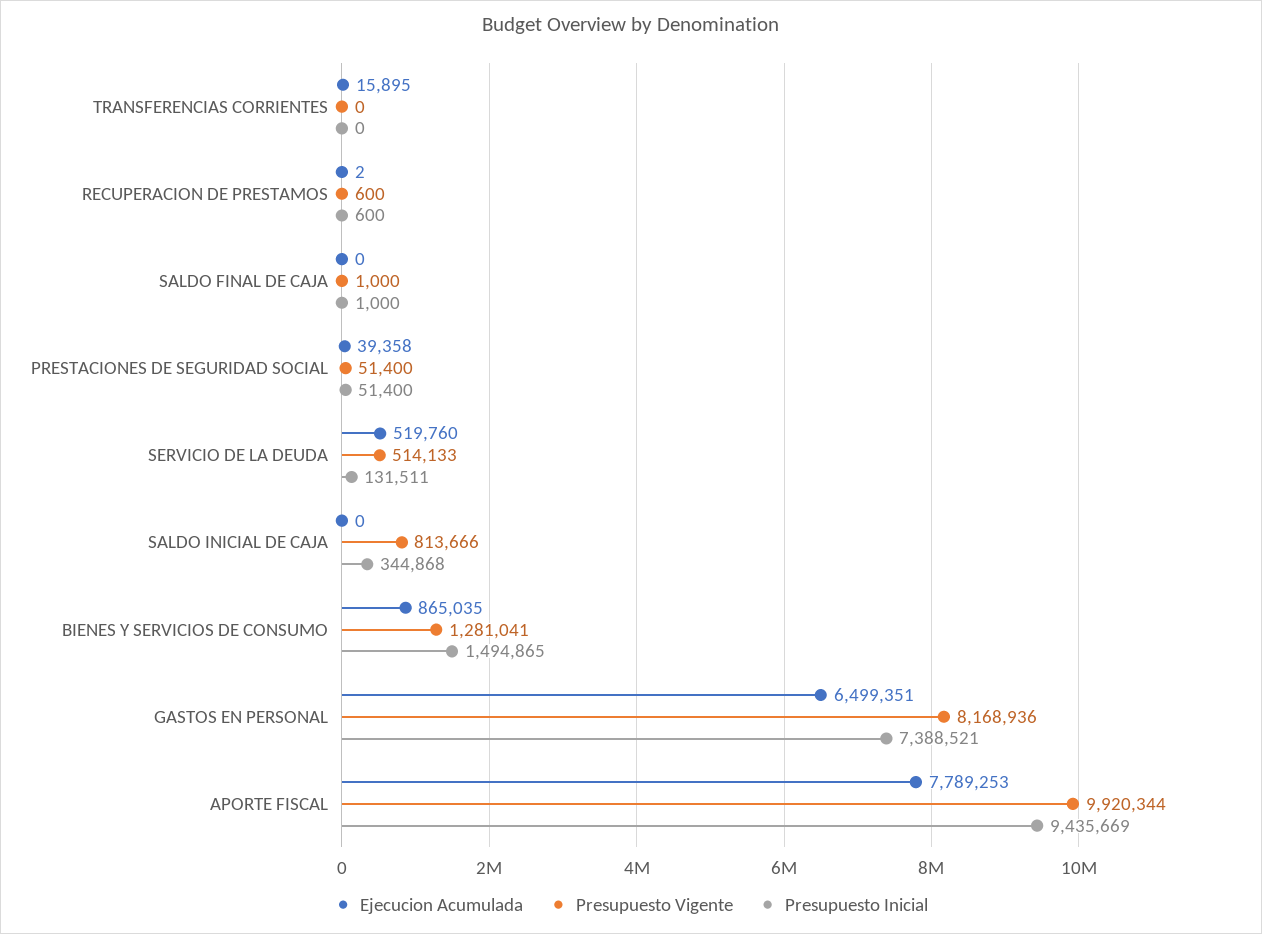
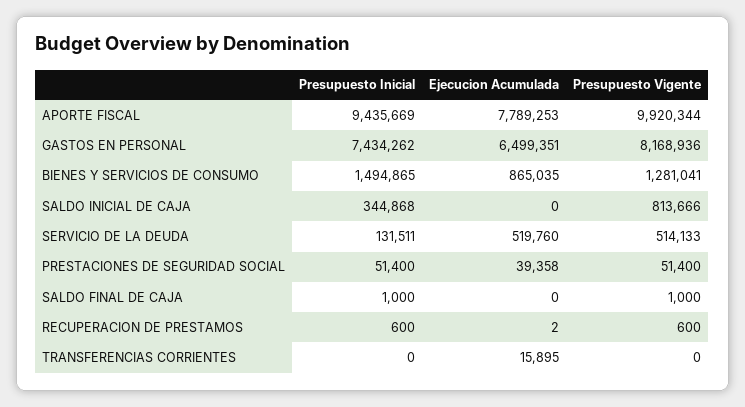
  {
    "Ejecucion Acumulada": {
      "TRANSFERENCIAS CORRIENTES": 15895,
      "RECUPERACION DE PRESTAMOS": 2,
      "SALDO FINAL DE CAJA": 0,
      "PRESTACIONES DE SEGURIDAD SOCIAL": 39358,
      "SERVICIO DE LA DEUDA": 519760,
      "SALDO INICIAL DE CAJA": 0,
      "BIENES Y SERVICIOS DE CONSUMO": 865035,
      "GASTOS EN PERSONAL": 6499351,
      "APORTE FISCAL": 7789253
    },
    "Presupuesto Vigente": {
      "TRANSFERENCIAS CORRIENTES": 0,
      "RECUPERACION DE PRESTAMOS": 600,
      "SALDO FINAL DE CAJA": 1000,
      "PRESTACIONES DE SEGURIDAD SOCIAL": 51400,
      "SERVICIO DE LA DEUDA": 514133,
      "SALDO INICIAL DE CAJA": 813666,
      "BIENES Y SERVICIOS DE CONSUMO": 1281041,
      "GASTOS EN PERSONAL": 8168936,
      "APORTE FISCAL": 9920344
    },
    "Presupuesto Inicial": {
      "TRANSFERENCIAS CORRIENTES": 0,
      "RECUPERACION DE PRESTAMOS": 600,
      "SALDO FINAL DE CAJA": 1000,
      "PRESTACIONES DE SEGURIDAD SOCIAL": 51400,
      "SERVICIO DE LA DEUDA": 131511,
      "SALDO INICIAL DE CAJA": 344868,
      "BIENES Y SERVICIOS DE CONSUMO": 1494865,
-     "GASTOS EN PERSONAL": 7388521,
+     "GASTOS EN PERSONAL": 7434262,
      "APORTE FISCAL": 9435669
    }
  }

